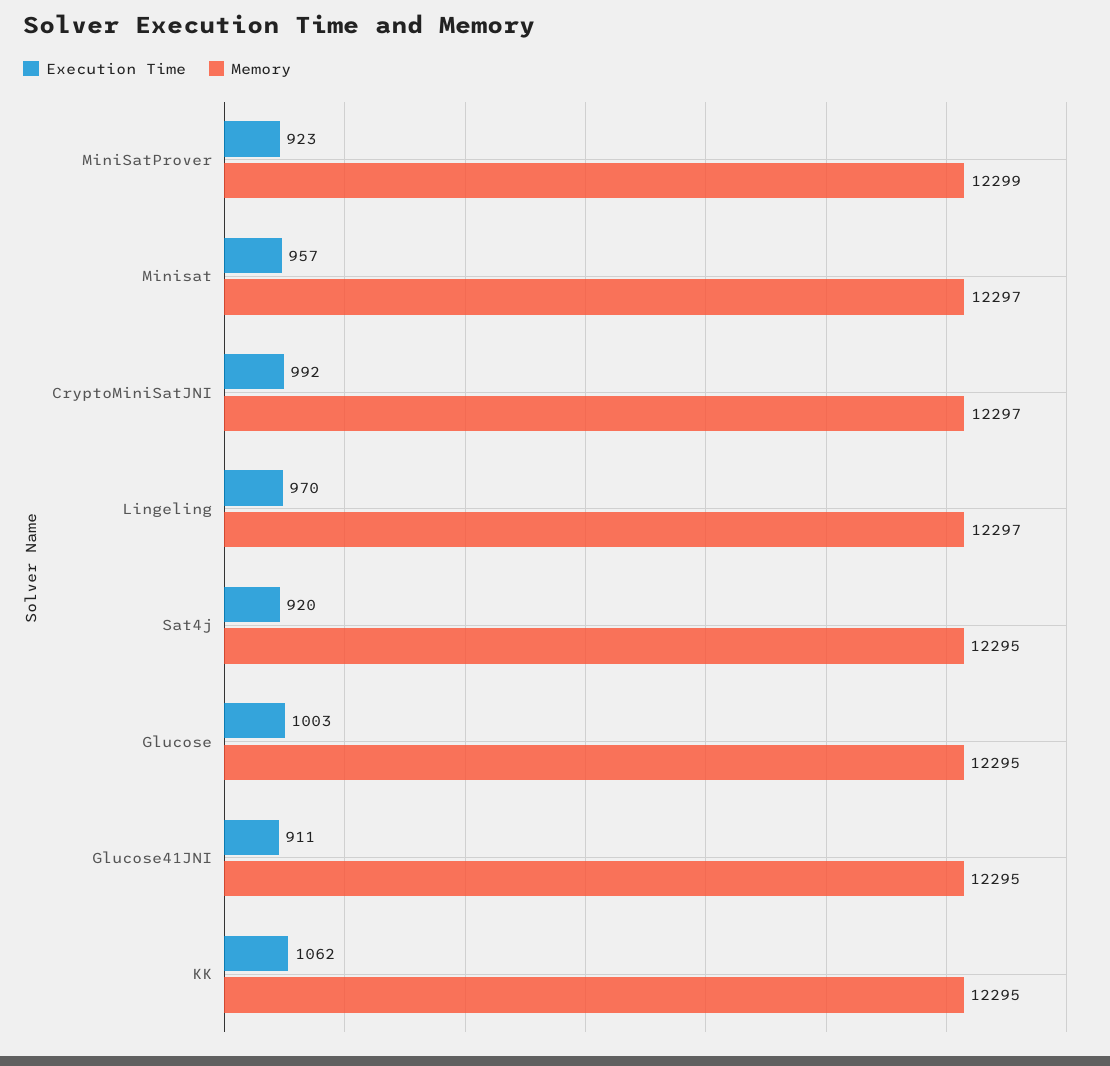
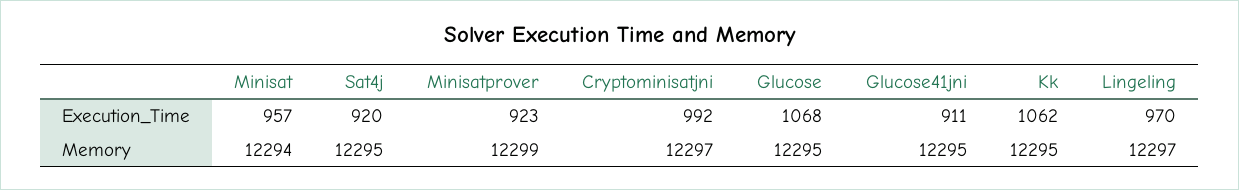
  {
    "Execution Time": {
      "MiniSatProver": 923,
      "Minisat": 957,
      "CryptoMiniSatJNI": 992,
      "Lingeling": 970,
      "Sat4j": 920,
-     "Glucose": 1003,
+     "Glucose": 1068,
      "Glucose41JNI": 911,
      "KK": 1062
    },
    "Memory": {
      "MiniSatProver": 12299,
-     "Minisat": 12297,
+     "Minisat": 12294,
      "CryptoMiniSatJNI": 12297,
      "Lingeling": 12297,
      "Sat4j": 12295,
      "Glucose": 12295,
      "Glucose41JNI": 12295,
      "KK": 12295
    }
  }

